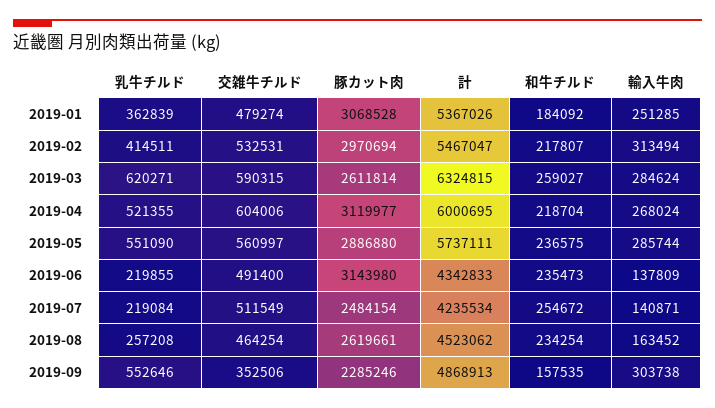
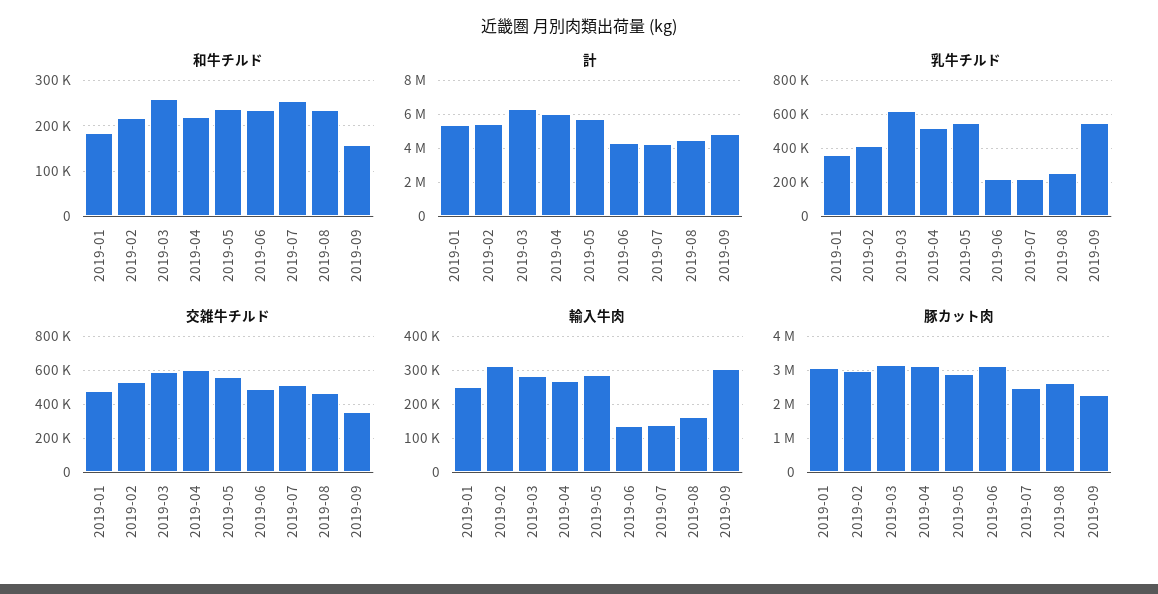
  {
    "乳牛チルド": {
      "2019-01": 362839,
      "2019-02": 414511,
      "2019-03": 620271,
      "2019-04": 521355,
      "2019-05": 551090,
      "2019-06": 219855,
      "2019-07": 219084,
      "2019-08": 257208,
      "2019-09": 552646
    },
    "交雑牛チルド": {
      "2019-01": 479274,
      "2019-02": 532531,
      "2019-03": 590315,
      "2019-04": 604006,
      "2019-05": 560997,
      "2019-06": 491400,
      "2019-07": 511549,
      "2019-08": 464254,
      "2019-09": 352506
    },
    "豚カット肉": {
      "2019-01": 3068528,
      "2019-02": 2970694,
-     "2019-03": 2611814,
+     "2019-03": 3200000,
      "2019-04": 3119977,
      "2019-05": 2886880,
      "2019-06": 3143980,
      "2019-07": 2484154,
      "2019-08": 2619661,
      "2019-09": 2285246
    },
    "計": {
      "2019-01": 5367026,
      "2019-02": 5467047,
      "2019-03": 6324815,
      "2019-04": 6000695,
      "2019-05": 5737111,
      "2019-06": 4342833,
      "2019-07": 4235534,
      "2019-08": 4523062,
      "2019-09": 4868913
    },
    "和牛チルド": {
      "2019-01": 184092,
      "2019-02": 217807,
      "2019-03": 259027,
      "2019-04": 218704,
      "2019-05": 236575,
      "2019-06": 235473,
      "2019-07": 254672,
      "2019-08": 234254,
      "2019-09": 157535
    },
    "輸入牛肉": {
      "2019-01": 251285,
      "2019-02": 313494,
      "2019-03": 284624,
      "2019-04": 268024,
      "2019-05": 285744,
      "2019-06": 137809,
      "2019-07": 140871,
      "2019-08": 163452,
      "2019-09": 303738
    }
  }

